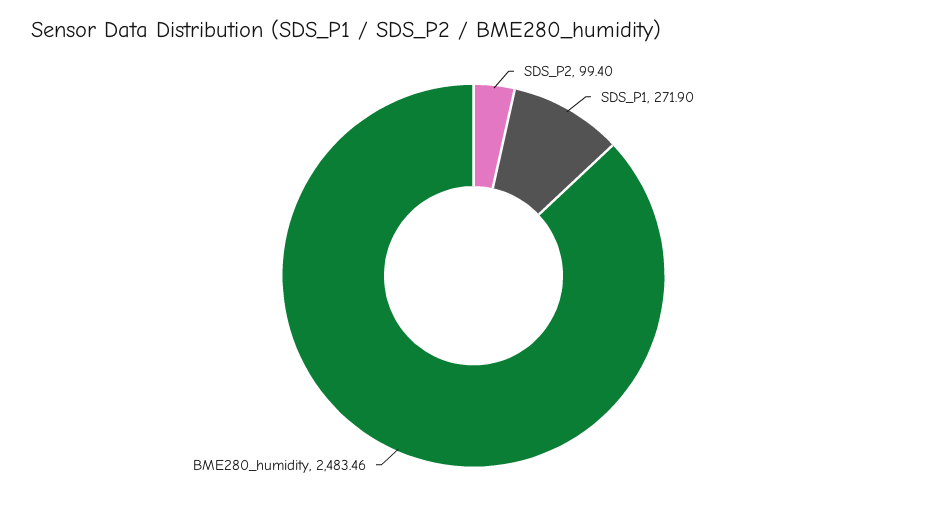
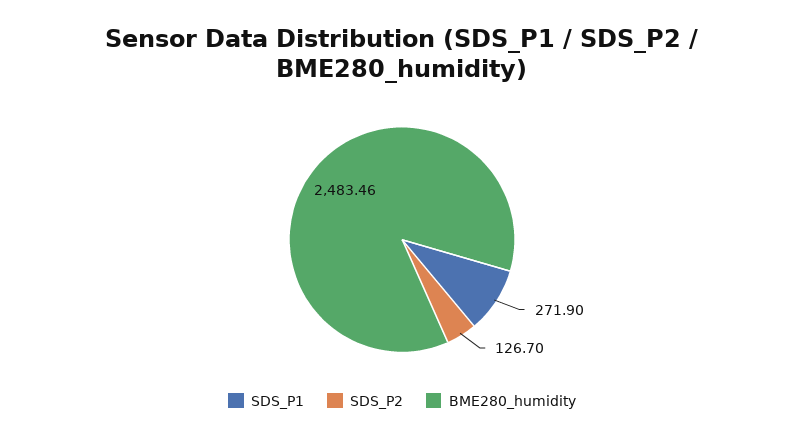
  {
-   "SDS_P2": 99.4,
+   "SDS_P2": 126.7,
    "SDS_P1": 271.9,
    "BME280_humidity": 2483.46
  }

